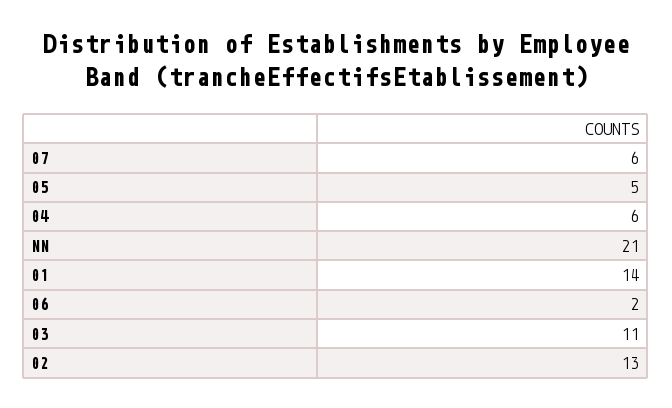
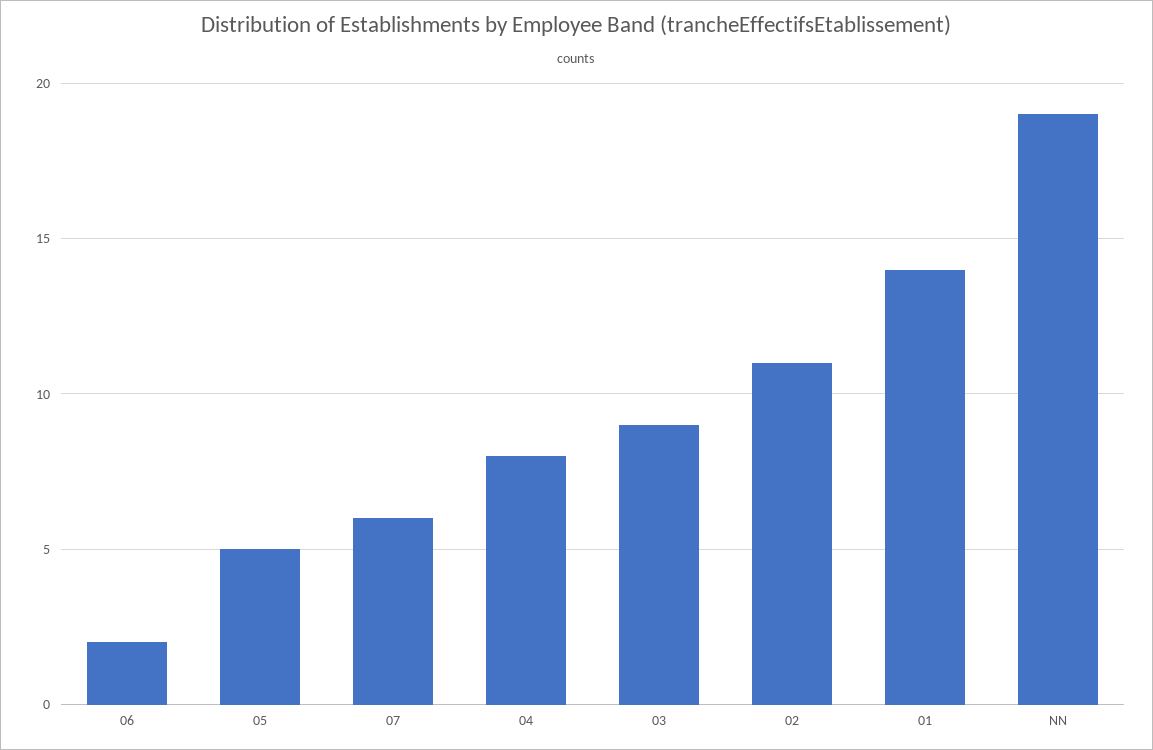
  {
    "07": 6,
    "05": 5,
-   "04": 6,
+   "04": 8,
-   "NN": 21,
+   "NN": 19,
    "01": 14,
    "06": 2,
-   "03": 11,
+   "03": 9,
-   "02": 13
+   "02": 11
  }

